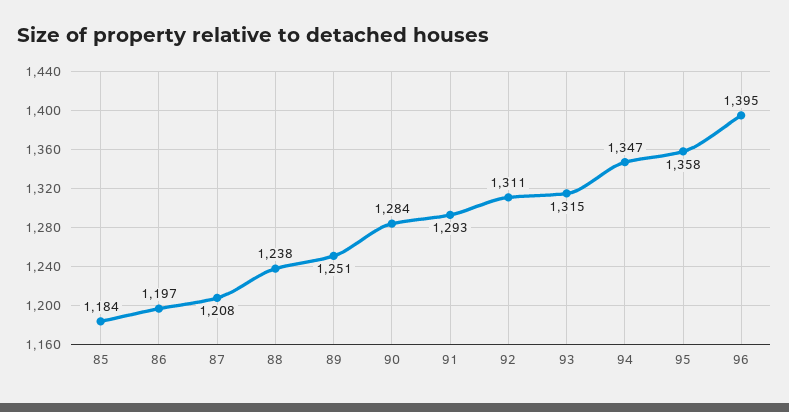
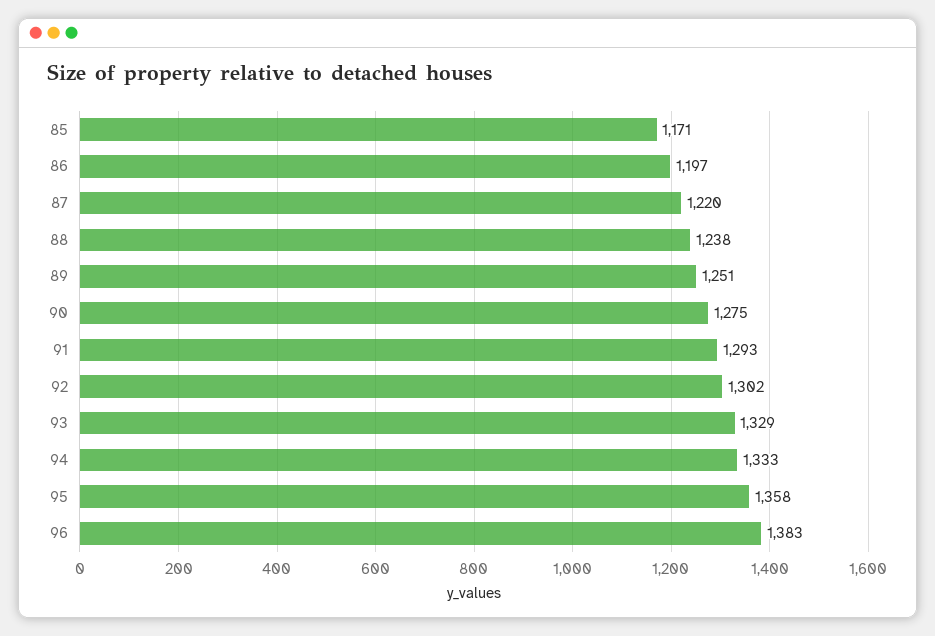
  {
-   "85": 1184,
+   "85": 1171,
    "86": 1197,
-   "87": 1208,
+   "87": 1220,
    "88": 1238,
    "89": 1251,
-   "90": 1284,
+   "90": 1275,
    "91": 1293,
-   "92": 1311,
+   "92": 1302,
-   "93": 1315,
+   "93": 1329,
-   "94": 1347,
+   "94": 1333,
    "95": 1358,
-   "96": 1395
+   "96": 1383
  }

